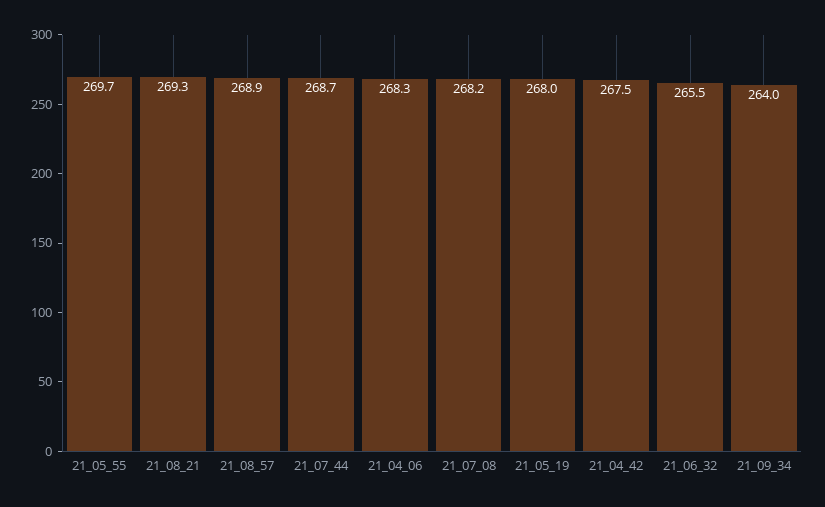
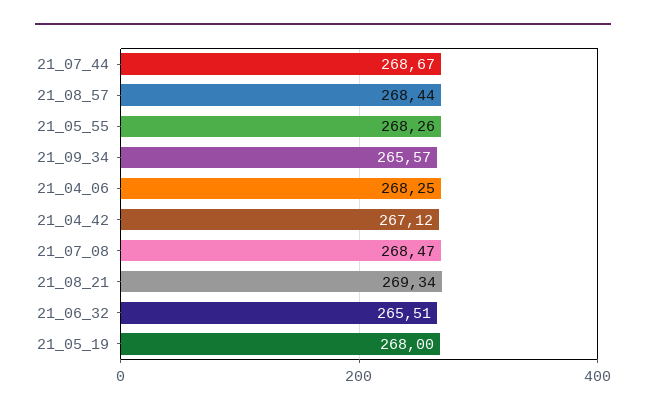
  {
-   "21_05_55": 269.7,
+   "21_05_55": 268.26,
    "21_08_21": 269.34,
-   "21_08_57": 268.9,
+   "21_08_57": 268.44,
    "21_07_44": 268.67,
    "21_04_06": 268.25,
-   "21_07_08": 268.2,
+   "21_07_08": 268.47,
    "21_05_19": 268,
-   "21_04_42": 267.5,
+   "21_04_42": 267.12,
    "21_06_32": 265.51,
-   "21_09_34": 264
+   "21_09_34": 265.57
  }

